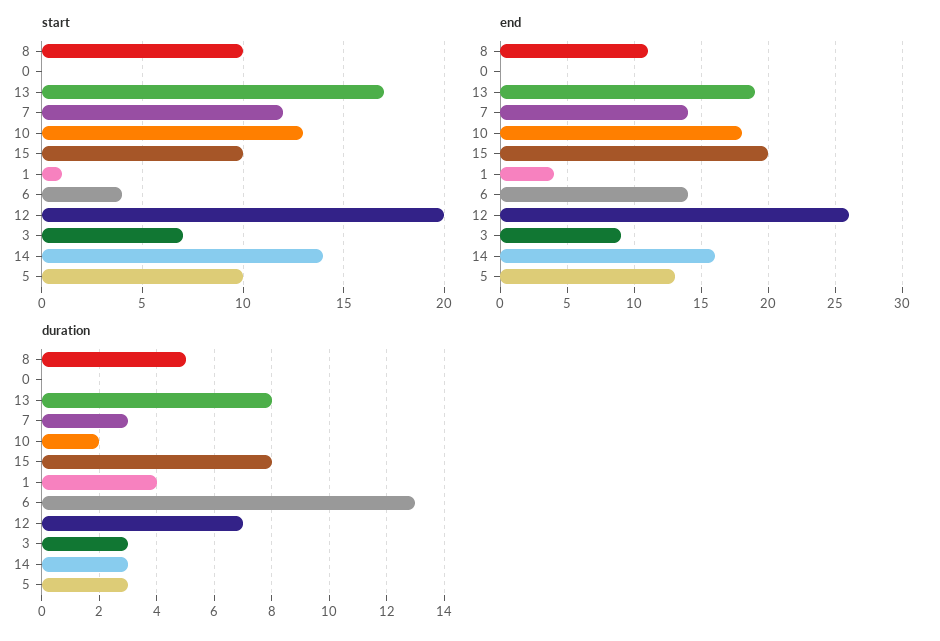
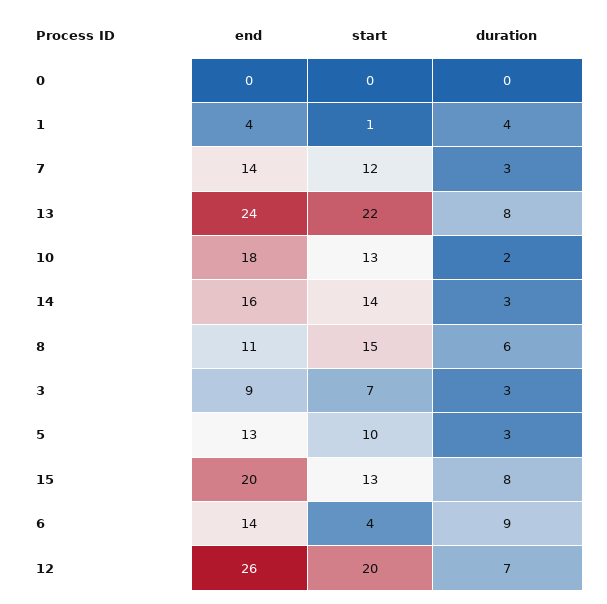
  {
    "start": {
-     "8": 10,
+     "8": 15,
      "0": 0,
-     "13": 17,
+     "13": 22,
      "7": 12,
      "10": 13,
-     "15": 10,
+     "15": 13,
      "1": 1,
      "6": 4,
      "12": 20,
      "3": 7,
      "14": 14,
      "5": 10
    },
    "end": {
      "8": 11,
      "0": 0,
-     "13": 19,
+     "13": 24,
      "7": 14,
      "10": 18,
      "15": 20,
      "1": 4,
      "6": 14,
      "12": 26,
      "3": 9,
      "14": 16,
      "5": 13
    },
    "duration": {
-     "8": 5,
+     "8": 6,
      "0": 0,
      "13": 8,
      "7": 3,
      "10": 2,
      "15": 8,
      "1": 4,
-     "6": 13,
+     "6": 9,
      "12": 7,
      "3": 3,
      "14": 3,
      "5": 3
    }
  }

